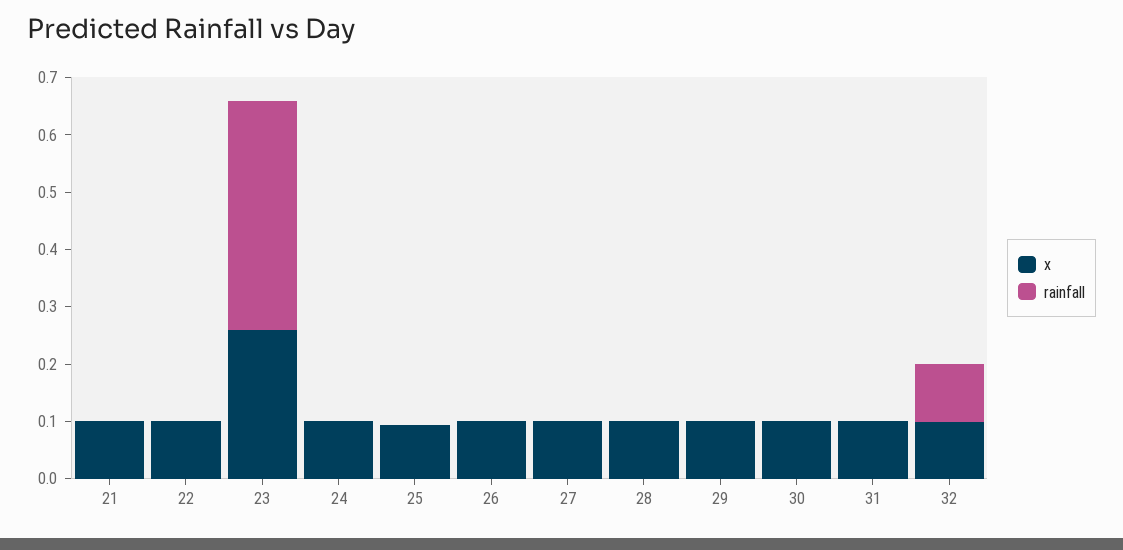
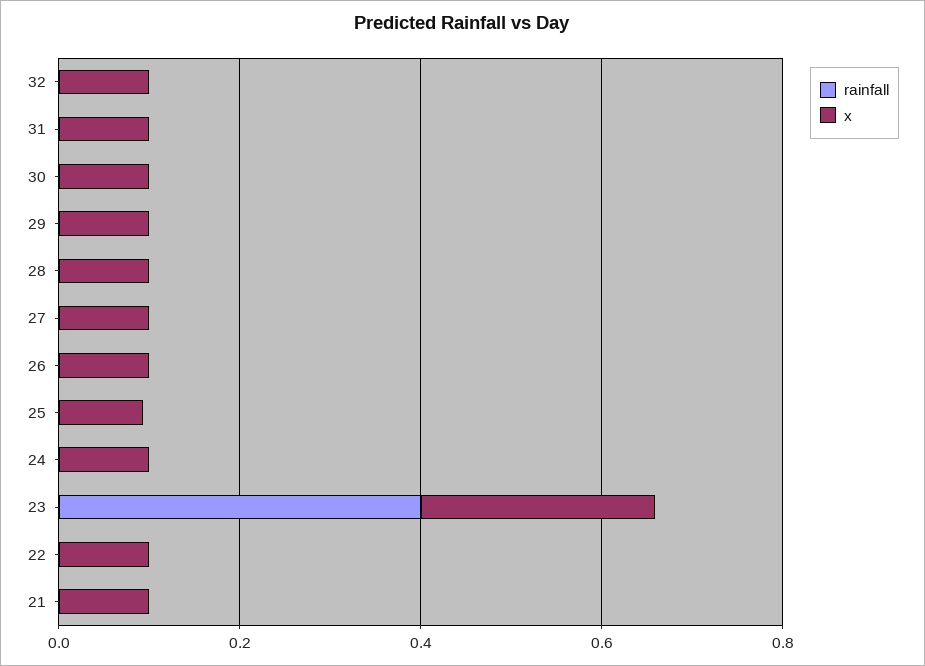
  {
    "x": {
      "21": 0.1,
      "22": 0.1,
      "23": 0.26,
      "24": 0.1,
      "25": 0.1,
      "26": 0.1,
      "27": 0.1,
      "28": 0.1,
      "29": 0.1,
      "30": 0.1,
      "31": 0.1,
      "32": 0.1
    },
    "rainfall": {
      "21": 0,
      "22": 0,
      "23": 0.4,
      "24": 0,
      "25": 0,
      "26": 0,
      "27": 0,
      "28": 0,
      "29": 0,
      "30": 0,
      "31": 0,
-     "32": 0.1
+     "32": 0
    }
  }

